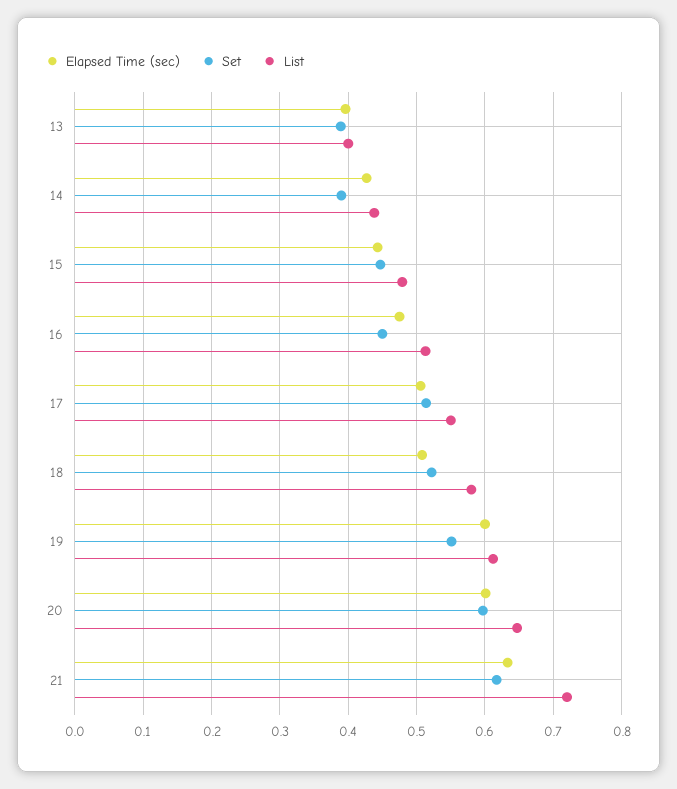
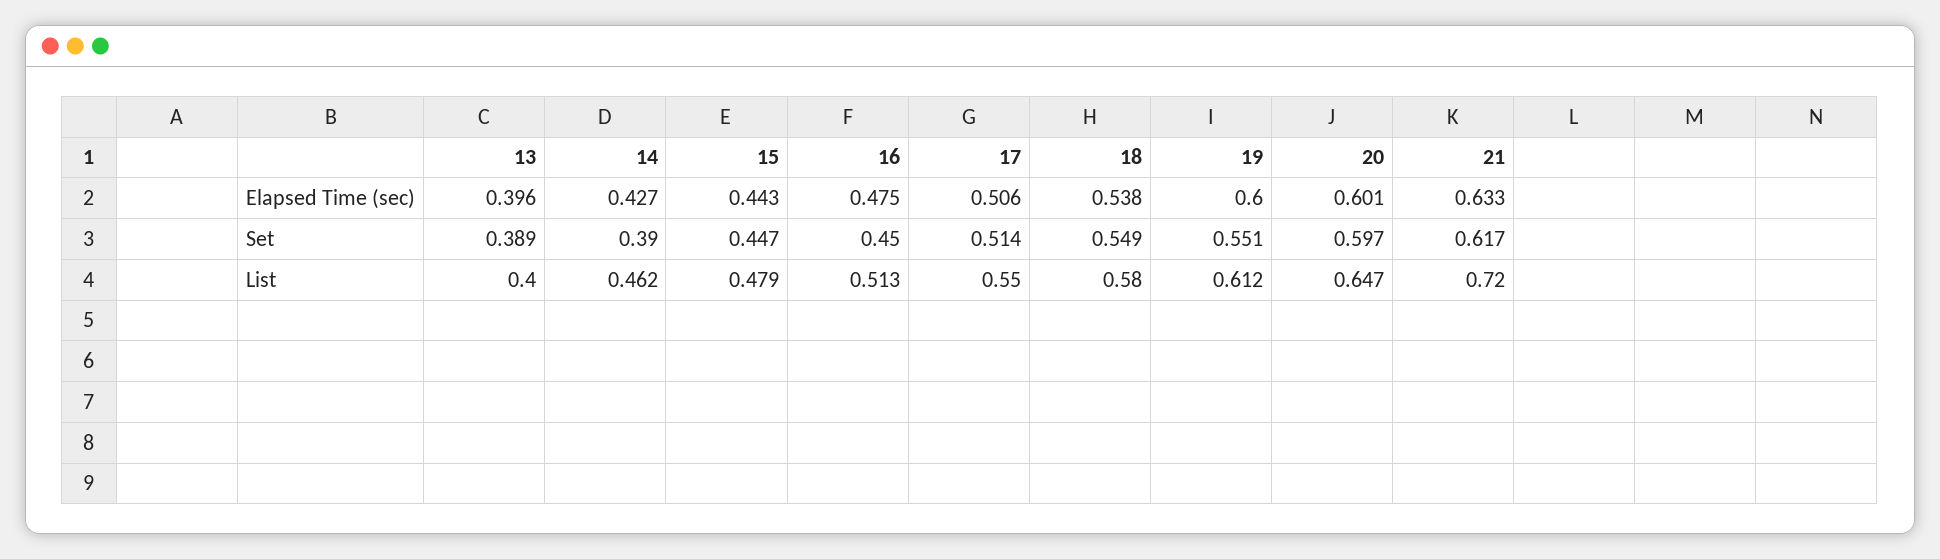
  {
    "Elapsed Time (sec)": {
      "13": 0.396,
      "14": 0.427,
      "15": 0.443,
      "16": 0.475,
      "17": 0.506,
-     "18": 0.51,
+     "18": 0.538,
      "19": 0.6,
      "20": 0.601,
      "21": 0.633
    },
    "Set": {
      "13": 0.389,
      "14": 0.39,
      "15": 0.447,
      "16": 0.45,
      "17": 0.514,
-     "18": 0.52,
+     "18": 0.549,
      "19": 0.551,
      "20": 0.597,
      "21": 0.617
    },
    "List": {
      "13": 0.4,
-     "14": 0.44,
+     "14": 0.462,
      "15": 0.479,
      "16": 0.513,
      "17": 0.55,
      "18": 0.58,
      "19": 0.612,
      "20": 0.647,
      "21": 0.72
    }
  }

